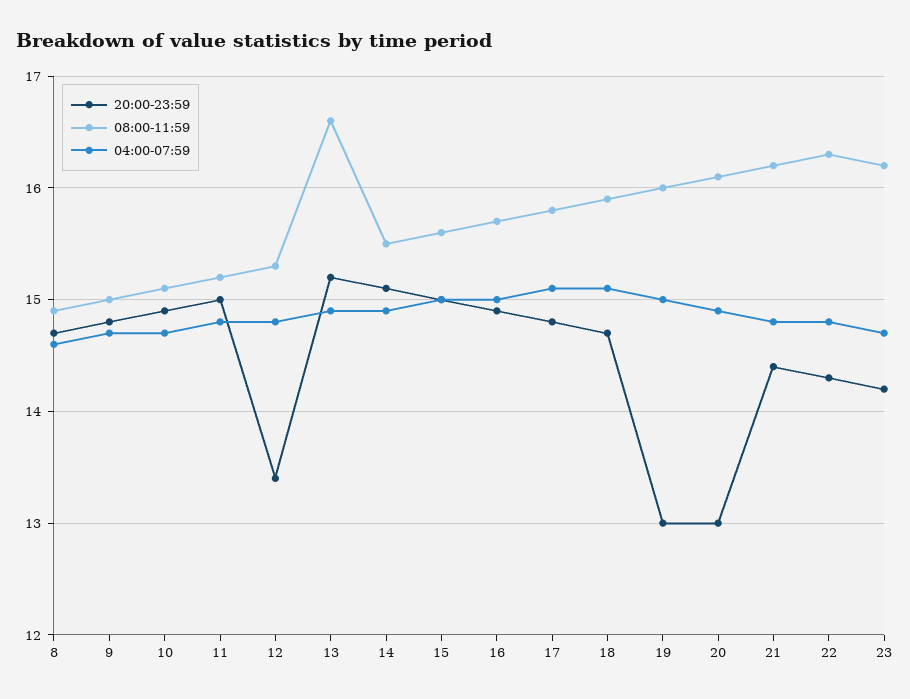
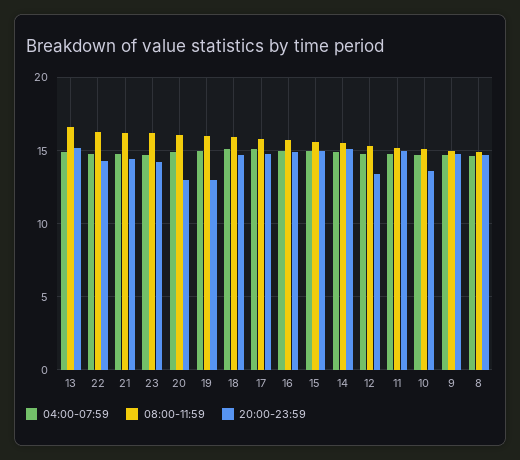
  {
    "20:00-23:59": {
      "8": 14.7,
      "9": 14.8,
-     "10": 14.9,
+     "10": 13.5,
      "11": 15,
      "12": 13.4,
      "13": 15.2,
      "14": 15.1,
      "15": 15,
      "16": 14.9,
      "17": 14.8,
      "18": 14.7,
      "19": 13,
      "20": 13,
      "21": 14.4,
      "22": 14.3,
      "23": 14.2
    },
    "08:00-11:59": {
      "8": 14.9,
      "9": 15,
      "10": 15.1,
      "11": 15.2,
      "12": 15.3,
      "13": 16.6,
      "14": 15.5,
      "15": 15.6,
      "16": 15.7,
      "17": 15.8,
      "18": 15.9,
      "19": 16,
      "20": 16.1,
      "21": 16.2,
      "22": 16.3,
      "23": 16.2
    },
    "04:00-07:59": {
      "8": 14.6,
      "9": 14.7,
      "10": 14.7,
      "11": 14.8,
      "12": 14.8,
      "13": 14.9,
      "14": 14.9,
      "15": 15,
      "16": 15,
      "17": 15.1,
      "18": 15.1,
      "19": 15,
      "20": 14.9,
      "21": 14.8,
      "22": 14.8,
      "23": 14.7
    }
  }

